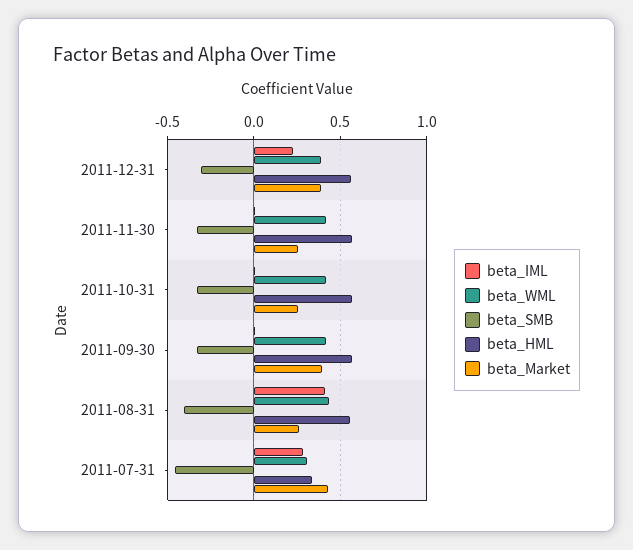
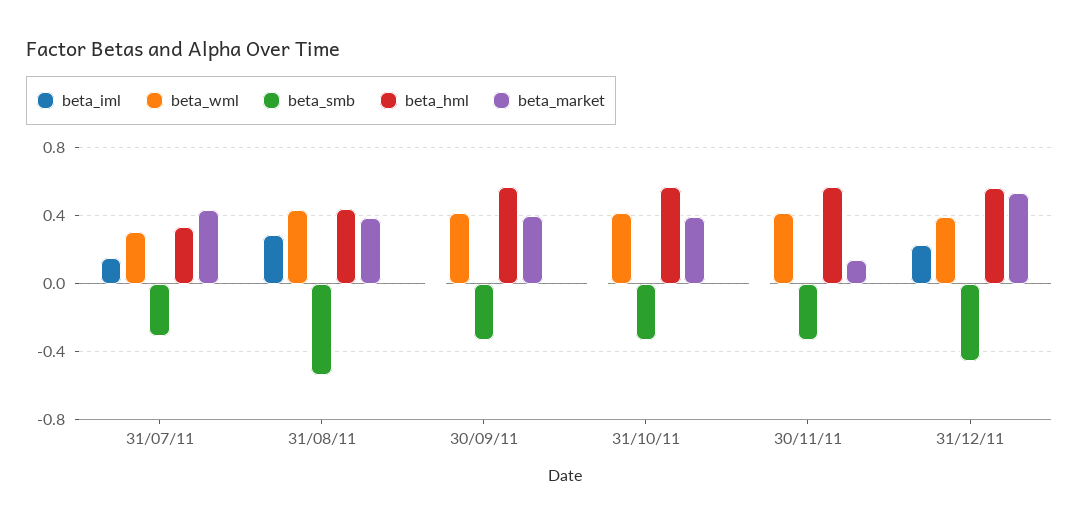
  {
    "beta_IML": {
      "2011-12-31": 0.25,
      "2011-11-30": 0,
      "2011-10-31": 0,
      "2011-09-30": 0,
-     "2011-08-31": 0.4,
+     "2011-08-31": 0.3,
-     "2011-07-31": 0.3
+     "2011-07-31": 0.15
    },
    "beta_WML": {
      "2011-12-31": 0.4,
      "2011-11-30": 0.4,
      "2011-10-31": 0.4,
      "2011-09-30": 0.4,
      "2011-08-31": 0.45,
      "2011-07-31": 0.3
    },
    "beta_SMB": {
-     "2011-12-31": -0.3,
+     "2011-12-31": -0.45,
      "2011-11-30": -0.35,
      "2011-10-31": -0.35,
      "2011-09-30": -0.35,
-     "2011-08-31": -0.4,
+     "2011-08-31": -0.55,
-     "2011-07-31": -0.45
+     "2011-07-31": -0.3
    },
    "beta_HML": {
      "2011-12-31": 0.55,
      "2011-11-30": 0.55,
      "2011-10-31": 0.55,
      "2011-09-30": 0.55,
-     "2011-08-31": 0.55,
+     "2011-08-31": 0.45,
      "2011-07-31": 0.35
    },
    "beta_Market": {
-     "2011-12-31": 0.4,
+     "2011-12-31": 0.55,
-     "2011-11-30": 0.25,
+     "2011-11-30": 0.15,
-     "2011-10-31": 0.25,
+     "2011-10-31": 0.4,
      "2011-09-30": 0.4,
-     "2011-08-31": 0.25,
+     "2011-08-31": 0.4,
      "2011-07-31": 0.45
    }
  }

